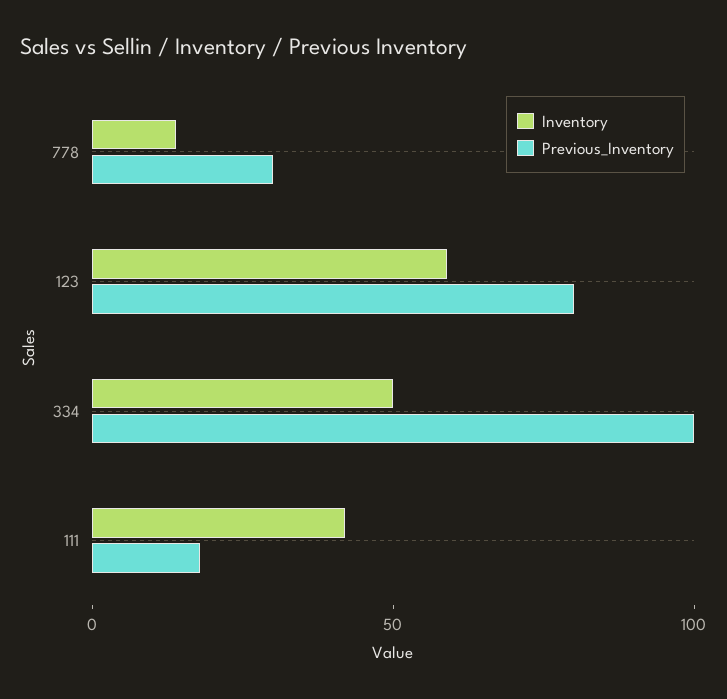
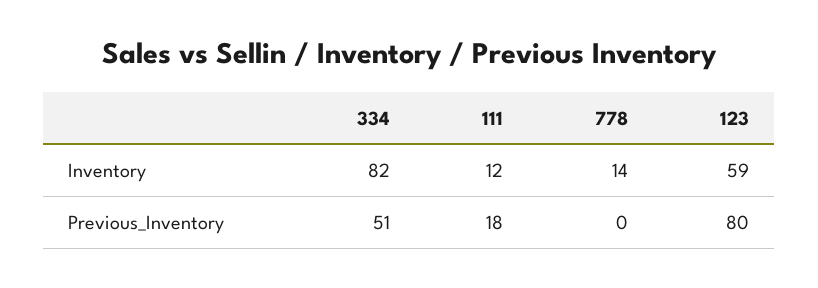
  {
    "Inventory": {
      "778": 14,
      "123": 59,
-     "334": 50,
+     "334": 82,
-     "111": 40
+     "111": 12
    },
    "Previous_Inventory": {
-     "778": 30,
+     "778": 0,
      "123": 80,
-     "334": 100,
+     "334": 51,
      "111": 18
    }
  }

